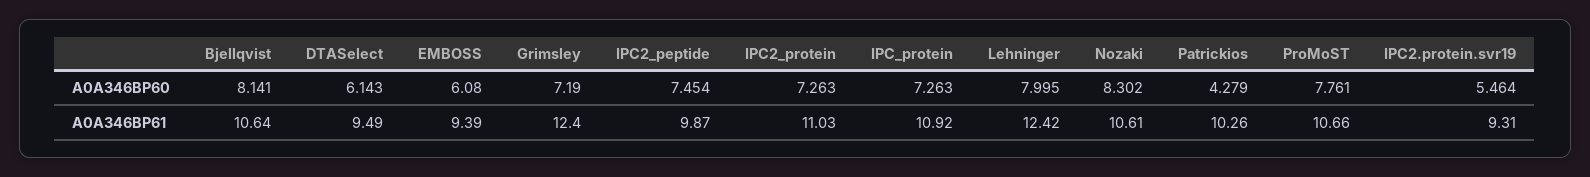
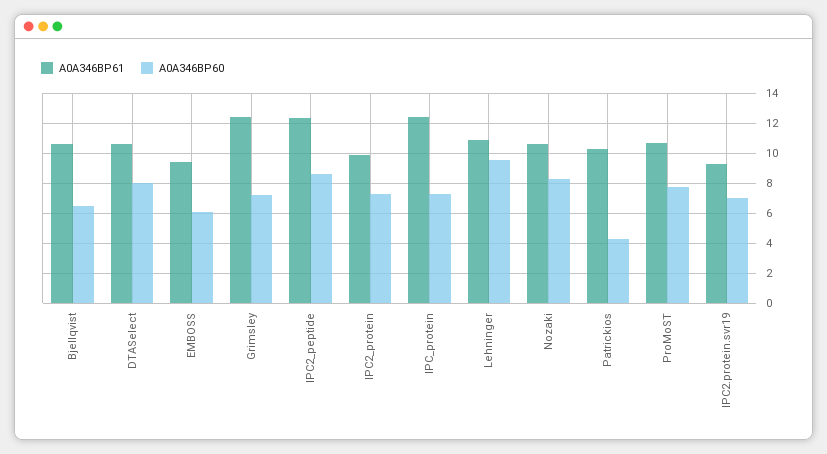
  {
    "A0A346BP60": {
-     "Bjellqvist": 8.141,
+     "Bjellqvist": 6.5,
-     "DTASelect": 6.143,
+     "DTASelect": 8,
      "EMBOSS": 6.08,
      "Grimsley": 7.19,
-     "IPC2_peptide": 7.454,
+     "IPC2_peptide": 8.5,
      "IPC2_protein": 7.263,
      "IPC_protein": 7.263,
-     "Lehninger": 7.995,
+     "Lehninger": 9.5,
      "Nozaki": 8.302,
      "Patrickios": 4.279,
      "ProMoST": 7.761,
-     "IPC2.protein.svr19": 5.464
+     "IPC2.protein.svr19": 7
    },
    "A0A346BP61": {
      "Bjellqvist": 10.64,
-     "DTASelect": 9.49,
+     "DTASelect": 10.5,
      "EMBOSS": 9.39,
      "Grimsley": 12.4,
-     "IPC2_peptide": 9.87,
+     "IPC2_peptide": 12.5,
-     "IPC2_protein": 11.03,
+     "IPC2_protein": 10,
-     "IPC_protein": 10.92,
+     "IPC_protein": 12.5,
-     "Lehninger": 12.42,
+     "Lehninger": 11,
      "Nozaki": 10.61,
      "Patrickios": 10.26,
      "ProMoST": 10.66,
      "IPC2.protein.svr19": 9.31
    }
  }

